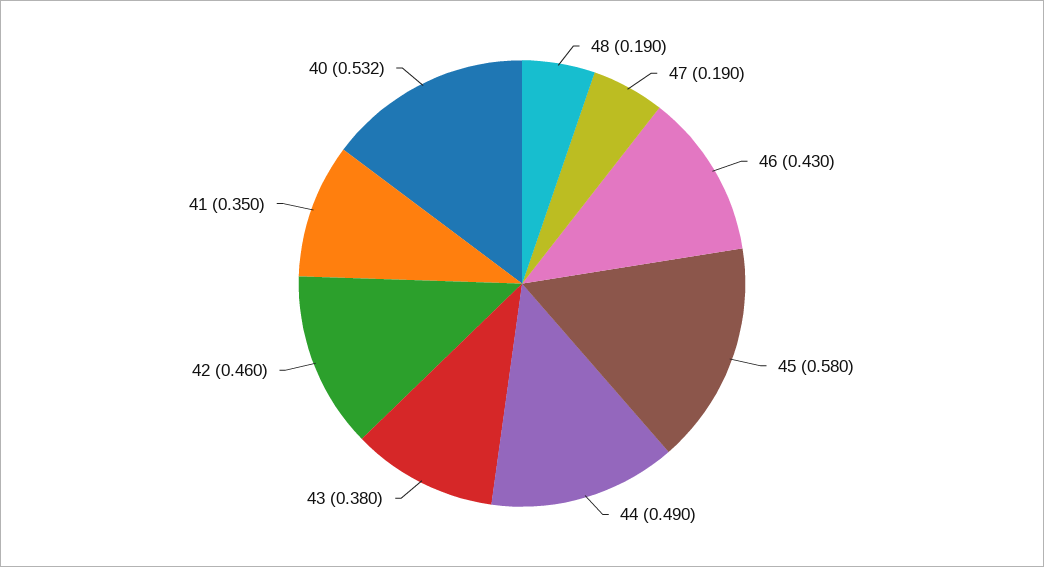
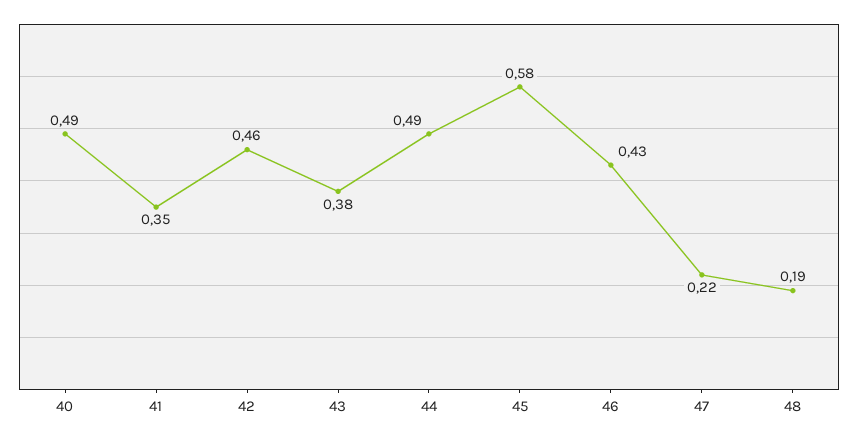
  {
    "48": 0.19,
-   "47": 0.19,
+   "47": 0.22,
    "46": 0.43,
    "45": 0.58,
    "44": 0.49,
    "43": 0.38,
    "42": 0.46,
    "41": 0.35,
-   "40": 0.532
+   "40": 0.49
  }

